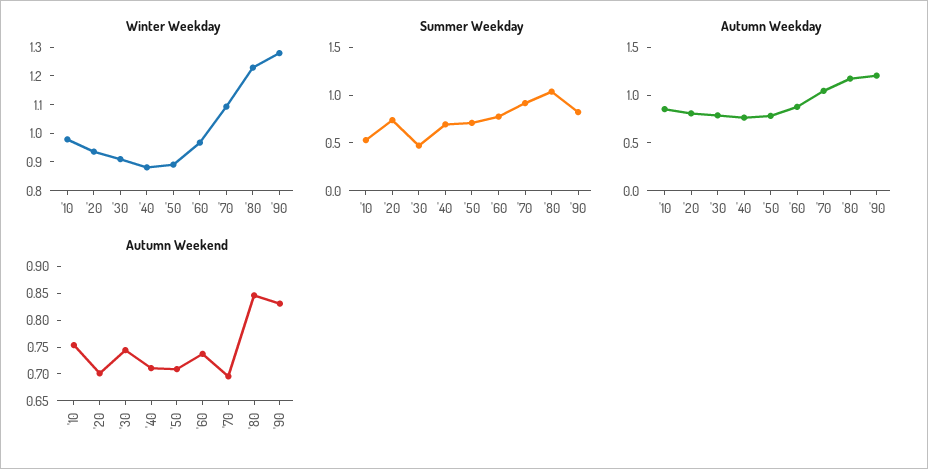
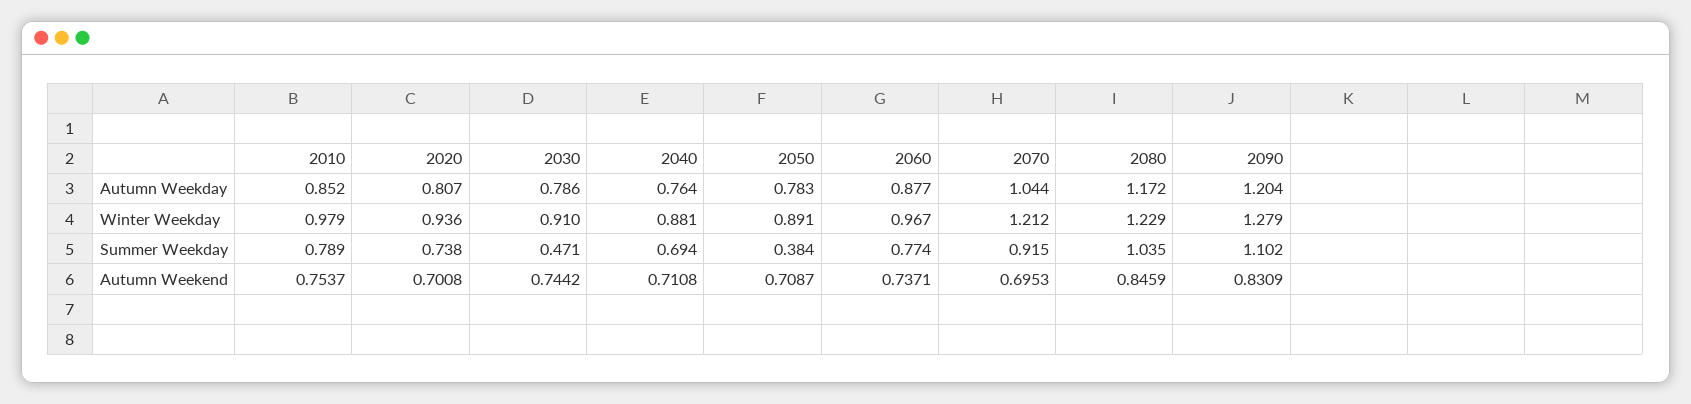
  {
    "Winter Weekday": {
      "'10": 0.979,
      "'20": 0.936,
      "'30": 0.91,
      "'40": 0.881,
      "'50": 0.891,
      "'60": 0.967,
-     "'70": 1.1,
+     "'70": 1.212,
      "'80": 1.229,
      "'90": 1.279
    },
    "Summer Weekday": {
-     "'10": 0.5,
+     "'10": 0.789,
      "'20": 0.738,
      "'30": 0.471,
      "'40": 0.694,
-     "'50": 0.7,
+     "'50": 0.384,
      "'60": 0.774,
      "'70": 0.915,
      "'80": 1.035,
-     "'90": 0.8
+     "'90": 1.102
    },
    "Autumn Weekday": {
      "'10": 0.852,
      "'20": 0.807,
      "'30": 0.786,
      "'40": 0.764,
      "'50": 0.783,
      "'60": 0.877,
      "'70": 1.044,
      "'80": 1.172,
      "'90": 1.204
    },
    "Autumn Weekend": {
      "'10": 0.7537,
      "'20": 0.7008,
      "'30": 0.7442,
      "'40": 0.7108,
      "'50": 0.7087,
      "'60": 0.7371,
      "'70": 0.6953,
      "'80": 0.8459,
      "'90": 0.8309
    }
  }

